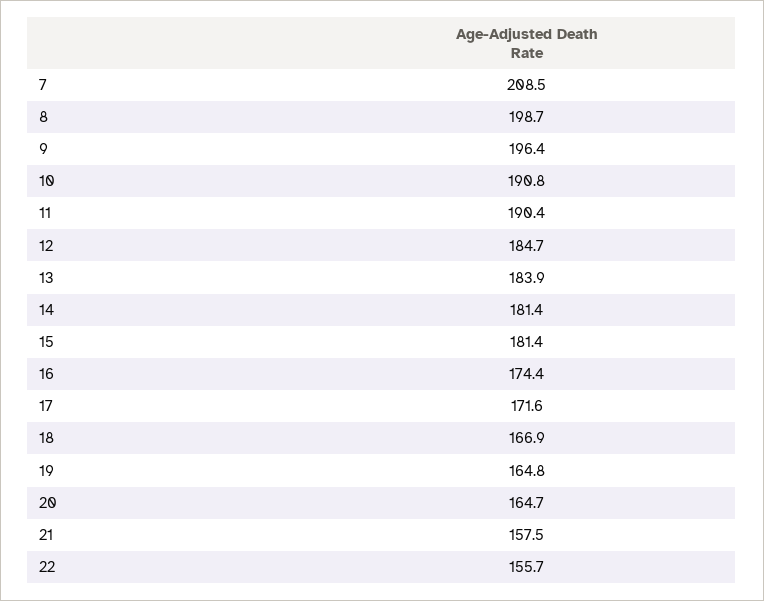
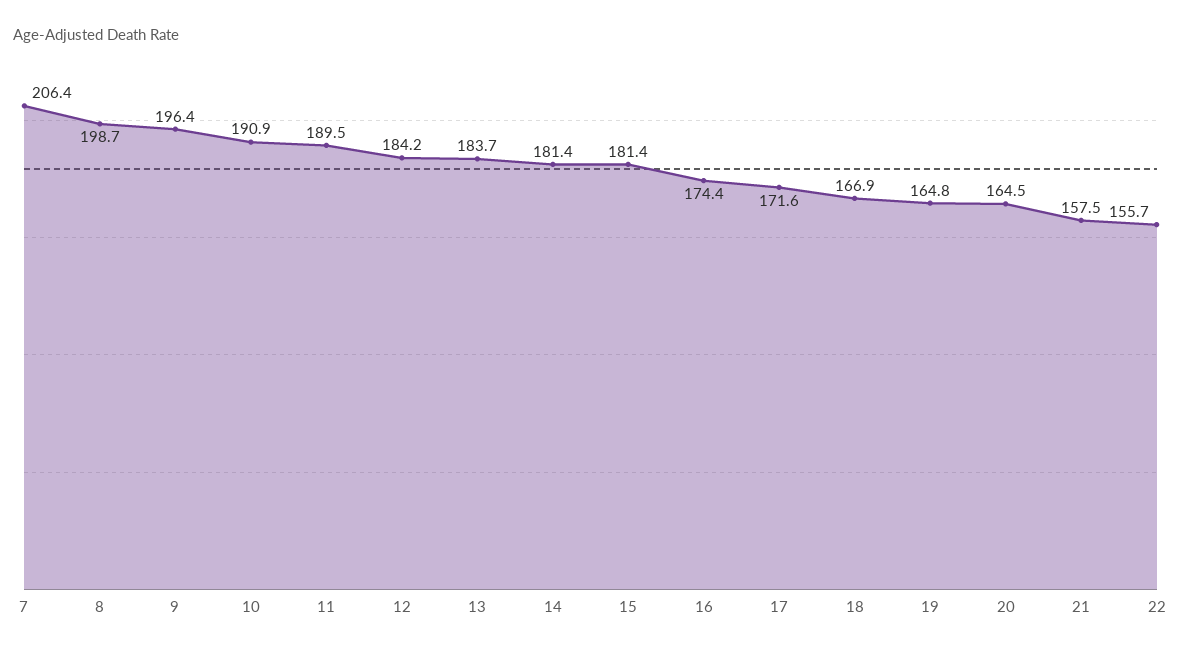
  {
-   "7": 208.5,
+   "7": 206.4,
    "8": 198.7,
    "9": 196.4,
-   "10": 190.8,
+   "10": 190.9,
-   "11": 190.4,
+   "11": 189.5,
-   "12": 184.7,
+   "12": 184.2,
-   "13": 183.9,
+   "13": 183.7,
    "14": 181.4,
    "15": 181.4,
    "16": 174.4,
    "17": 171.6,
    "18": 166.9,
    "19": 164.8,
-   "20": 164.7,
+   "20": 164.5,
    "21": 157.5,
    "22": 155.7
  }

